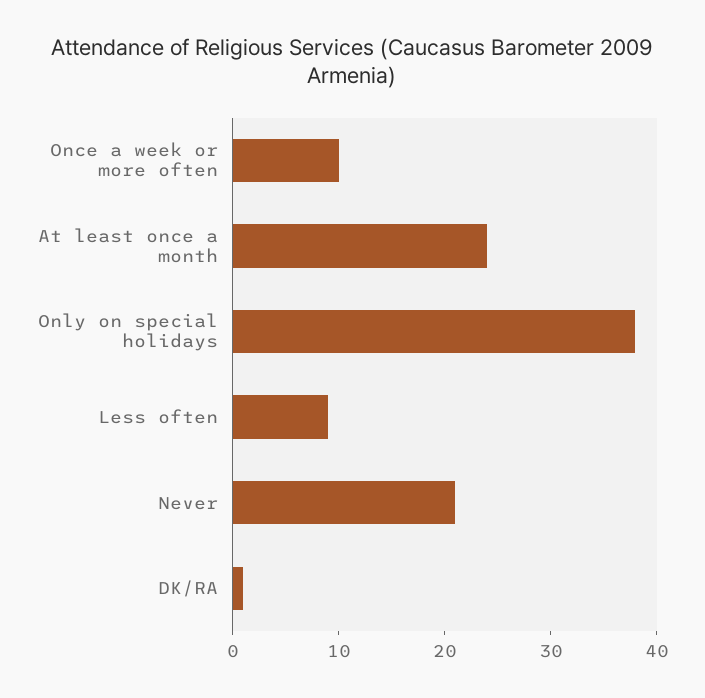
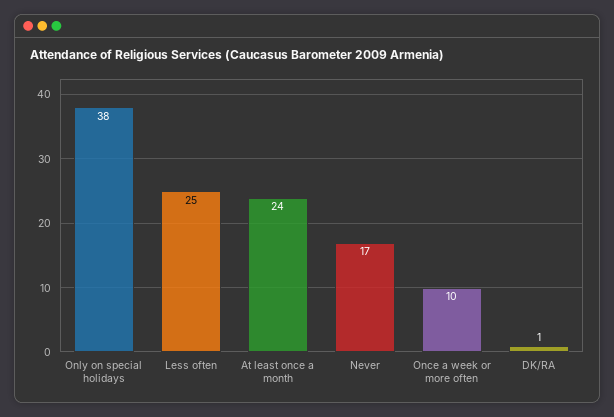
  {
    "Once a week or more often": 10,
    "At least once a month": 24,
    "Only on special holidays": 38,
-   "Less often": 9,
+   "Less often": 25,
-   "Never": 21,
+   "Never": 17,
    "DK/RA": 1
  }

